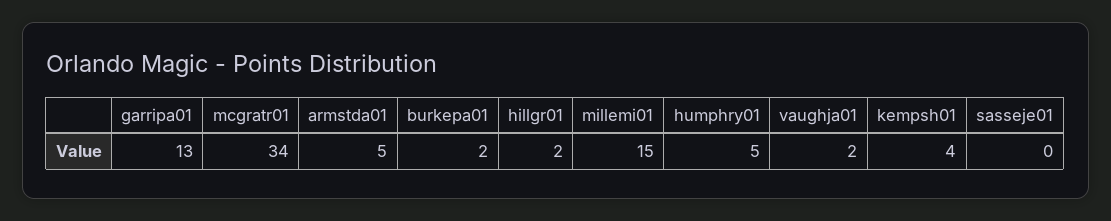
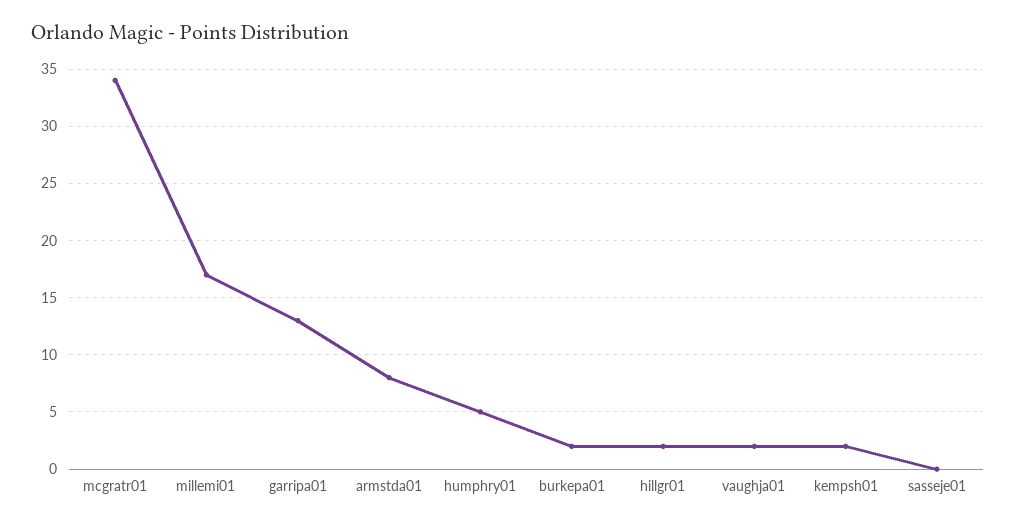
  {
    "garripa01": 13,
    "mcgratr01": 34,
-   "armstda01": 5,
+   "armstda01": 8,
    "burkepa01": 2,
    "hillgr01": 2,
-   "millemi01": 15,
+   "millemi01": 17,
    "humphry01": 5,
    "vaughja01": 2,
-   "kempsh01": 4,
+   "kempsh01": 2,
    "sasseje01": 0
  }

